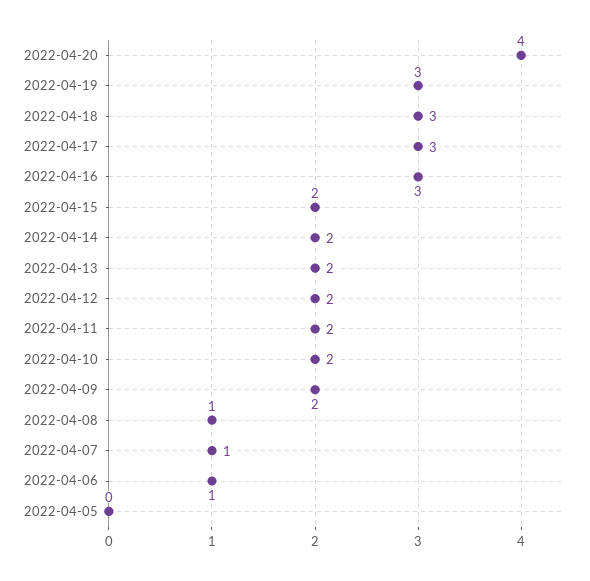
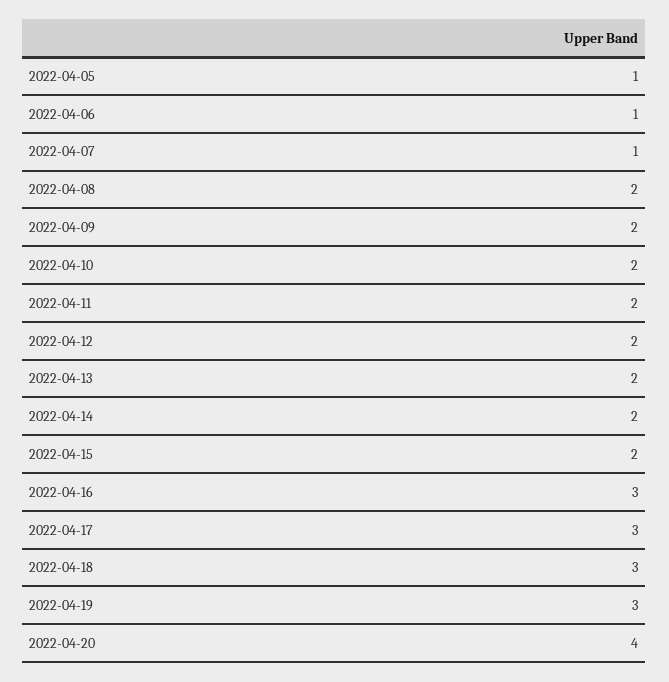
  {
    "2022-04-20": 4,
    "2022-04-19": 3,
    "2022-04-18": 3,
    "2022-04-17": 3,
    "2022-04-16": 3,
    "2022-04-15": 2,
    "2022-04-14": 2,
    "2022-04-13": 2,
    "2022-04-12": 2,
    "2022-04-11": 2,
    "2022-04-10": 2,
    "2022-04-09": 2,
-   "2022-04-08": 1,
+   "2022-04-08": 2,
    "2022-04-07": 1,
    "2022-04-06": 1,
-   "2022-04-05": 0
+   "2022-04-05": 1
  }

